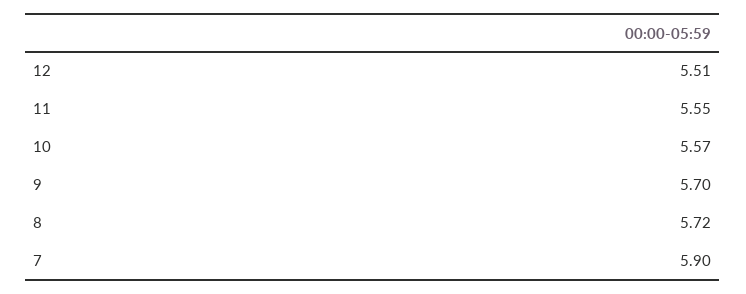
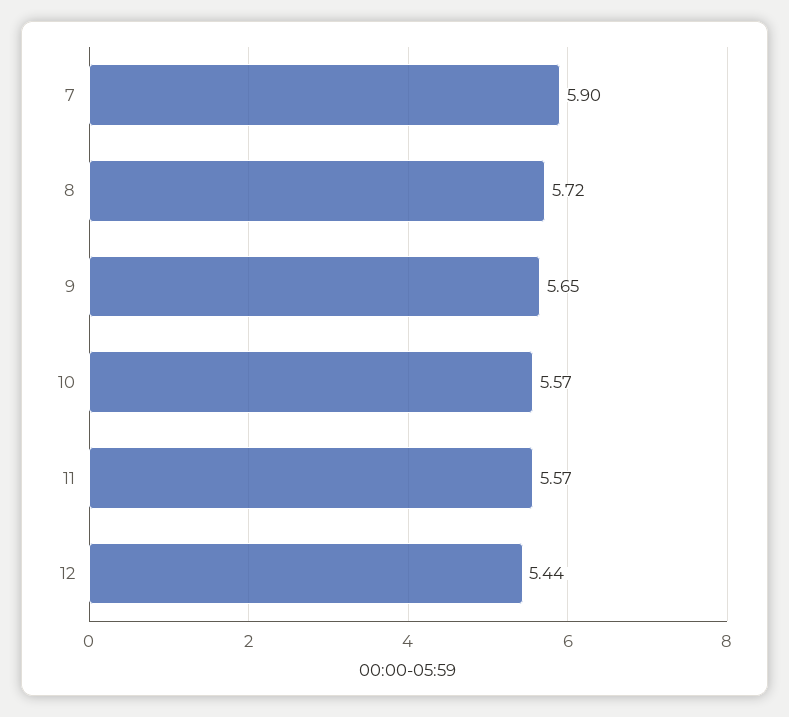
  {
-   "12": 5.51,
+   "12": 5.44,
-   "11": 5.55,
+   "11": 5.57,
    "10": 5.57,
-   "9": 5.7,
+   "9": 5.65,
    "8": 5.72,
    "7": 5.9
  }

